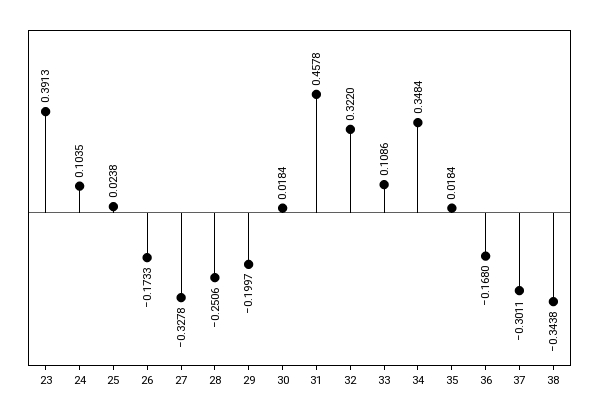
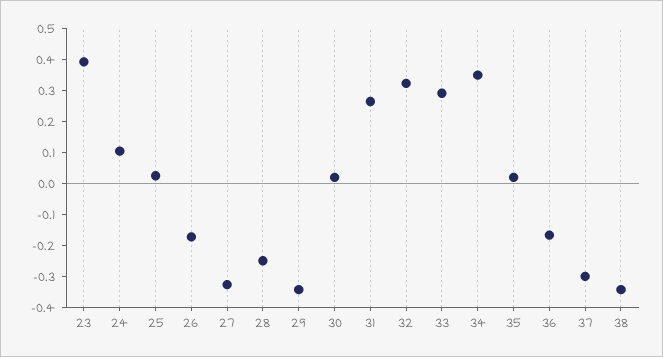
  {
    "23": 0.3913,
    "24": 0.1035,
    "25": 0.0238,
    "26": -0.1733,
    "27": -0.3278,
    "28": -0.2506,
-   "29": -0.1997,
+   "29": -0.35,
    "30": 0.0184,
-   "31": 0.4578,
+   "31": 0.25,
    "32": 0.322,
-   "33": 0.1086,
+   "33": 0.3,
    "34": 0.3484,
    "35": 0.0184,
    "36": -0.168,
    "37": -0.3011,
    "38": -0.3438
  }

